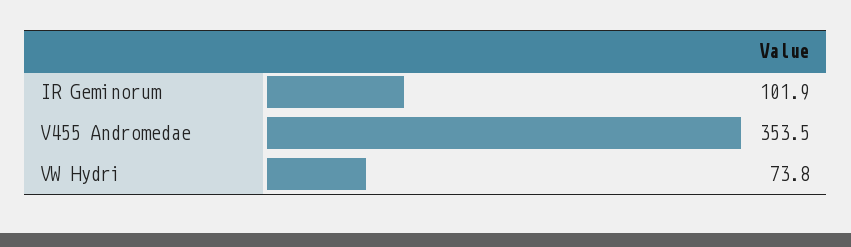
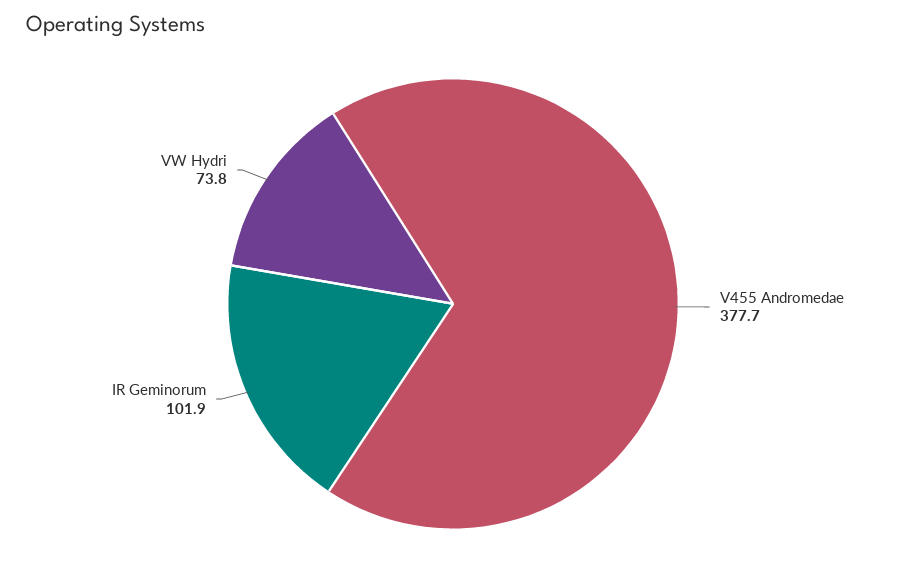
  {
    "IR Geminorum": 101.9,
-   "V455 Andromedae": 353.5,
+   "V455 Andromedae": 377.7,
    "VW Hydri": 73.8
  }

